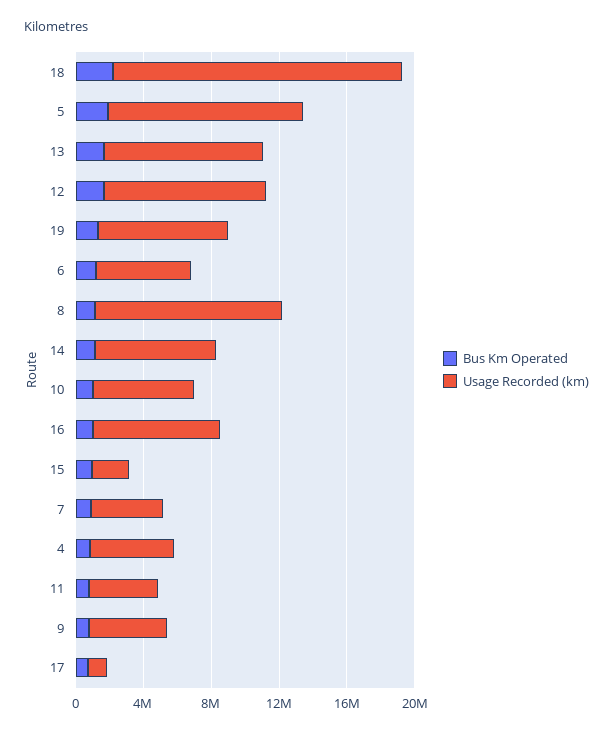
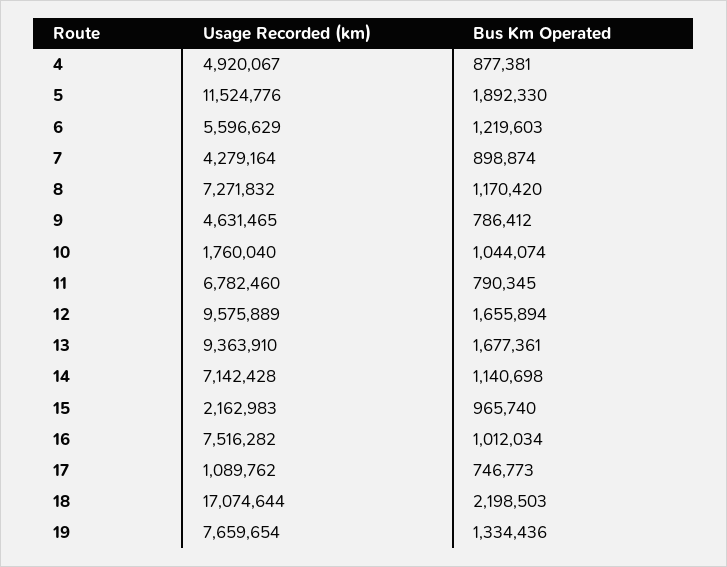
  {
    "Bus Km Operated": {
      "18": 2198503,
      "5": 1892330,
      "13": 1677361,
      "12": 1655894,
      "19": 1334436,
      "6": 1219603,
      "8": 1170420,
      "14": 1140698,
      "10": 1044074,
      "16": 1012034,
      "15": 965740,
      "7": 898874,
      "4": 877381,
      "11": 790345,
      "9": 786412,
      "17": 746773
    },
    "Usage Recorded (km)": {
      "18": 17074644,
      "5": 11524776,
      "13": 9363910,
      "12": 9575889,
      "19": 7659654,
      "6": 5596629,
-     "8": 11000000,
+     "8": 7271832,
      "14": 7142428,
-     "10": 6000000,
+     "10": 1760040,
      "16": 7516282,
      "15": 2162983,
      "7": 4279164,
      "4": 4920067,
-     "11": 4000000,
+     "11": 6782460,
      "9": 4631465,
      "17": 1089762
    }
  }

